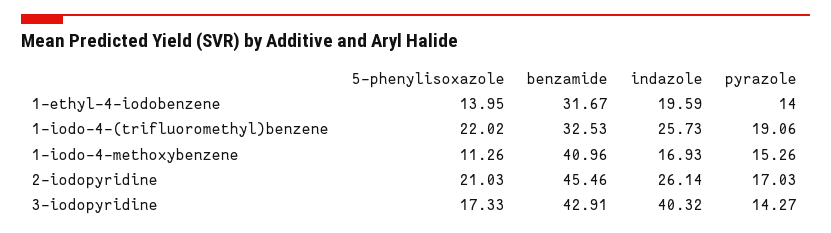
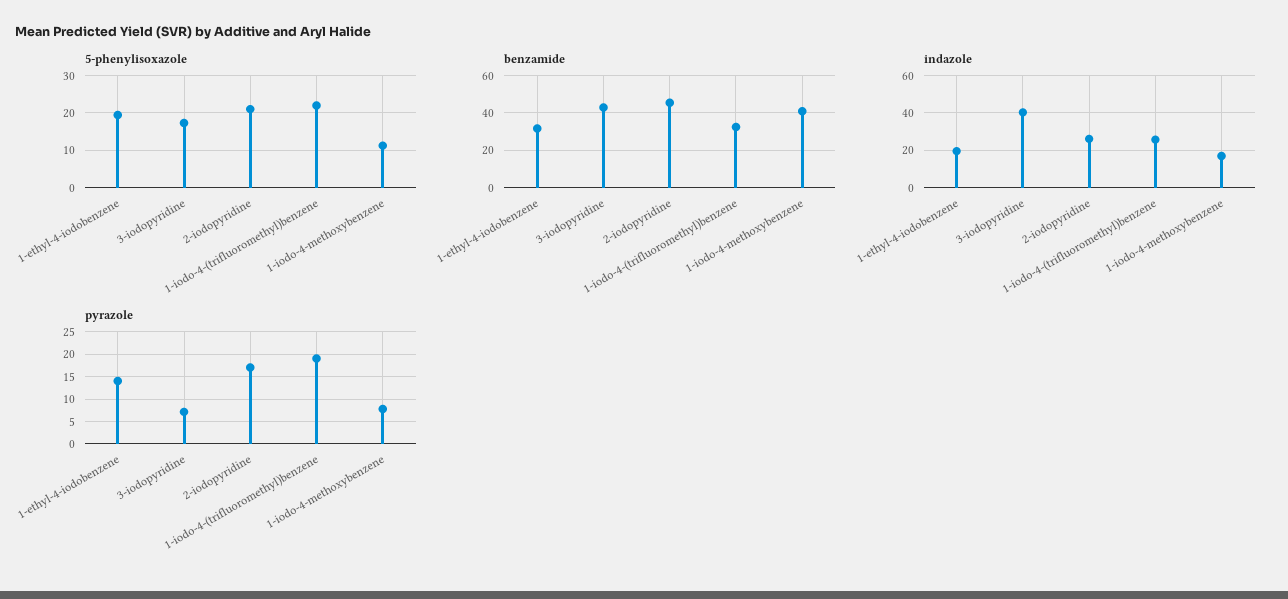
  {
    "5-phenylisoxazole": {
-     "1-ethyl-4-iodobenzene": 13.95,
+     "1-ethyl-4-iodobenzene": 20,
      "1-iodo-4-(trifluoromethyl)benzene": 22.02,
      "1-iodo-4-methoxybenzene": 11.26,
      "2-iodopyridine": 21.03,
      "3-iodopyridine": 17.33
    },
    "benzamide": {
      "1-ethyl-4-iodobenzene": 31.67,
      "1-iodo-4-(trifluoromethyl)benzene": 32.53,
      "1-iodo-4-methoxybenzene": 40.96,
      "2-iodopyridine": 45.46,
      "3-iodopyridine": 42.91
    },
    "indazole": {
      "1-ethyl-4-iodobenzene": 19.59,
      "1-iodo-4-(trifluoromethyl)benzene": 25.73,
      "1-iodo-4-methoxybenzene": 16.93,
      "2-iodopyridine": 26.14,
      "3-iodopyridine": 40.32
    },
    "pyrazole": {
      "1-ethyl-4-iodobenzene": 14,
      "1-iodo-4-(trifluoromethyl)benzene": 19.06,
-     "1-iodo-4-methoxybenzene": 15.26,
+     "1-iodo-4-methoxybenzene": 7.5,
      "2-iodopyridine": 17.03,
-     "3-iodopyridine": 14.27
+     "3-iodopyridine": 7.5
    }
  }

